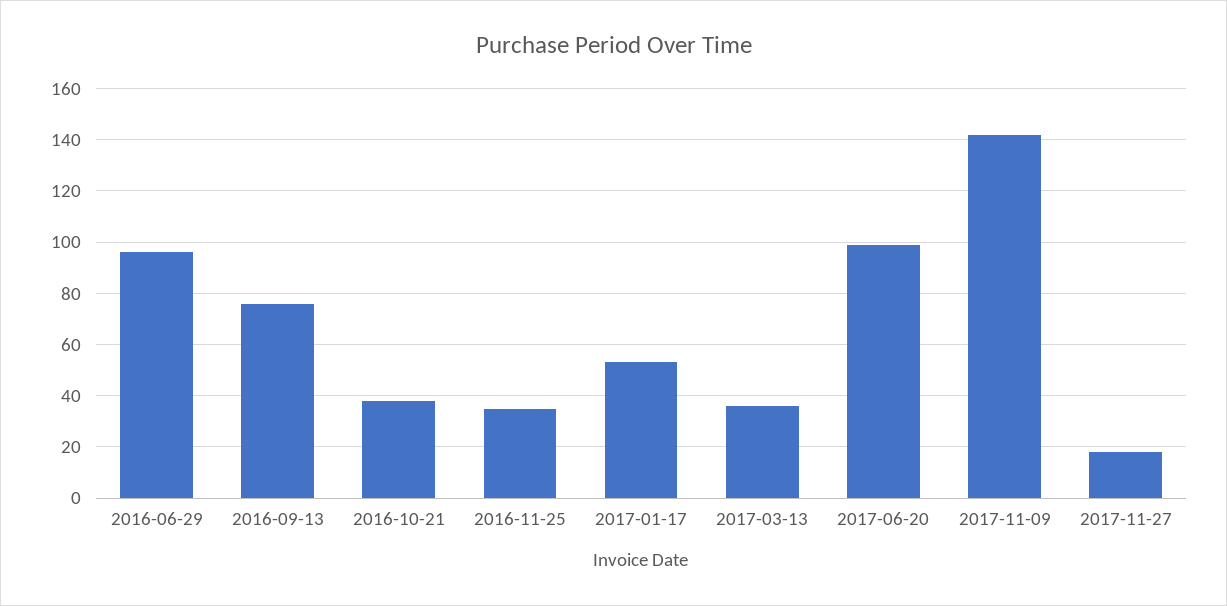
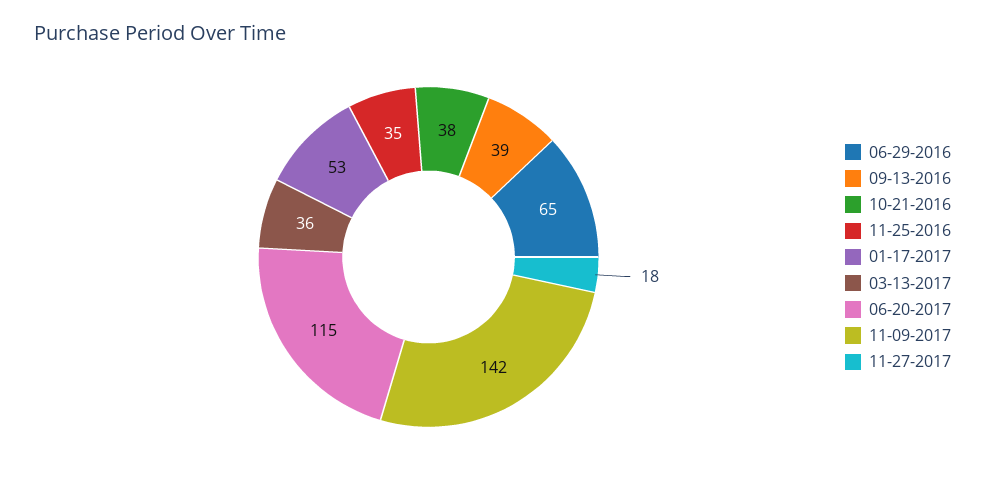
  {
-   "2016-06-29": 95,
+   "2016-06-29": 65,
-   "2016-09-13": 75,
+   "2016-09-13": 39,
    "2016-10-21": 38,
    "2016-11-25": 35,
    "2017-01-17": 53,
    "2017-03-13": 36,
-   "2017-06-20": 100,
+   "2017-06-20": 115,
    "2017-11-09": 142,
    "2017-11-27": 18
  }

